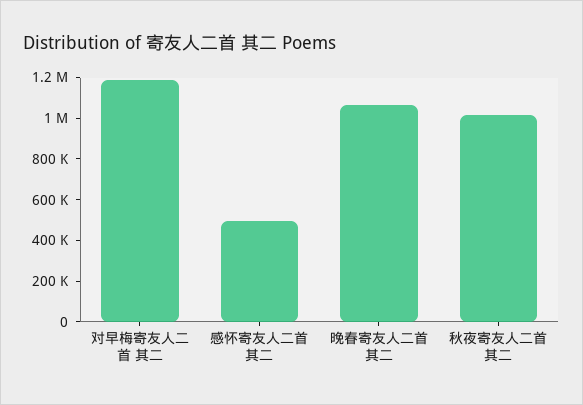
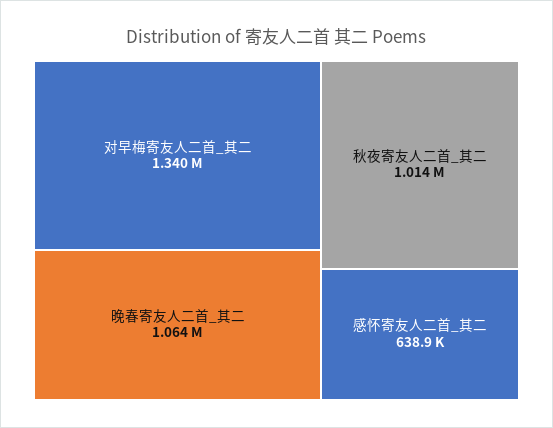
  {
-   "对早梅寄友人二首 其二": 1200000,
+   "对早梅寄友人二首 其二": 1340000,
-   "感怀寄友人二首 其二": 500000,
+   "感怀寄友人二首 其二": 638900,
    "晚春寄友人二首 其二": 1064000,
    "秋夜寄友人二首 其二": 1014000
  }

